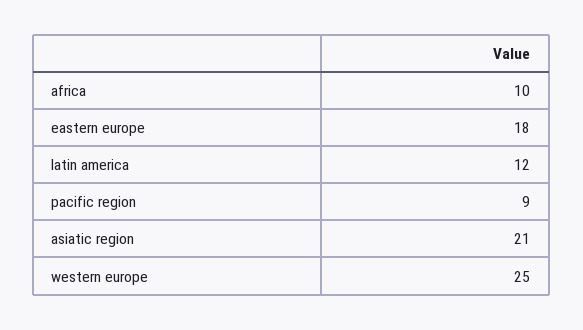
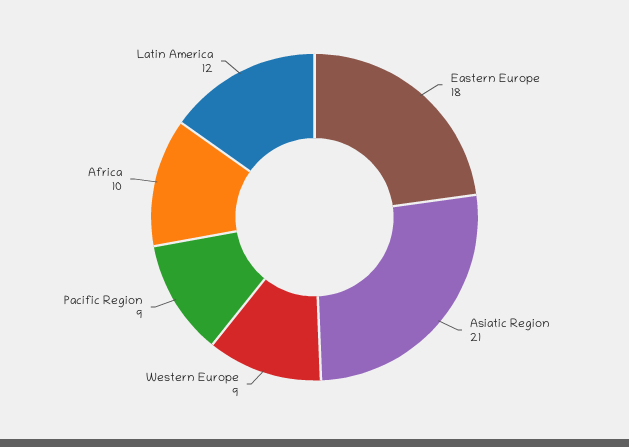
  {
    "africa": 10,
    "eastern europe": 18,
    "latin america": 12,
    "pacific region": 9,
    "asiatic region": 21,
-   "western europe": 25
+   "western europe": 9
  }

